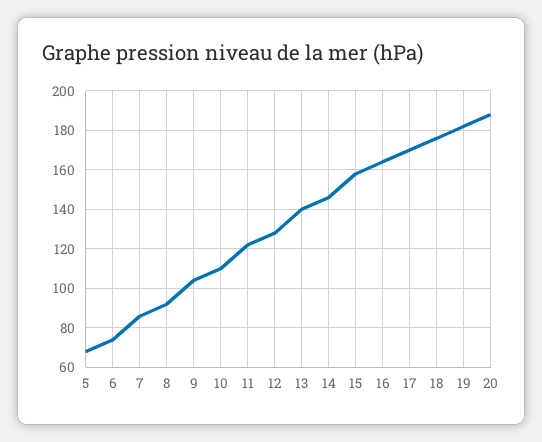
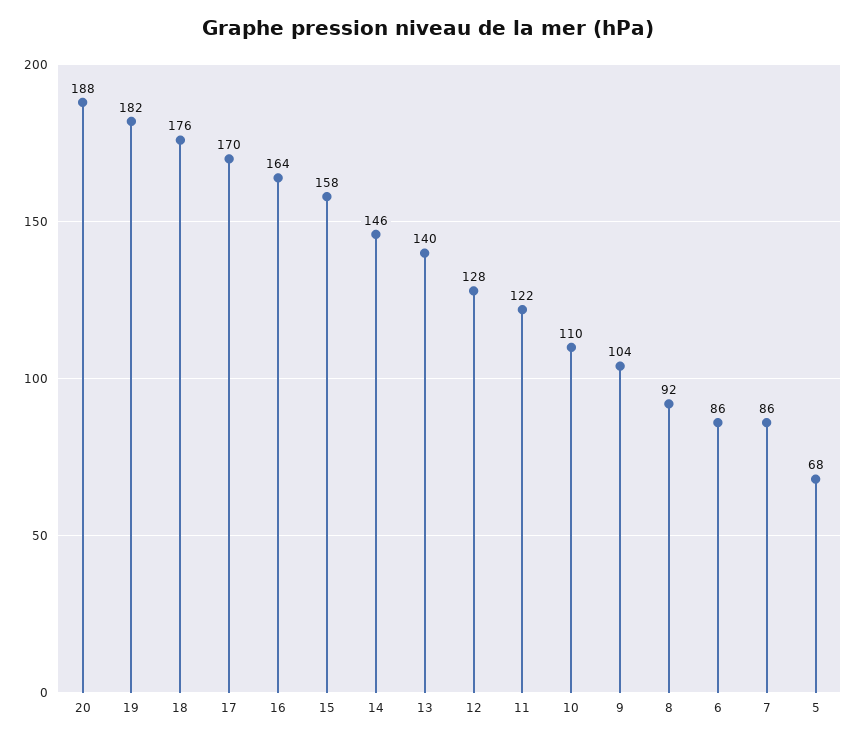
  {
    "5": 68,
-   "6": 75,
+   "6": 86,
    "7": 86,
    "8": 92,
    "9": 104,
    "10": 110,
    "11": 122,
    "12": 128,
    "13": 140,
    "14": 146,
    "15": 158,
    "16": 164,
    "17": 170,
    "18": 176,
    "19": 182,
    "20": 188
  }

